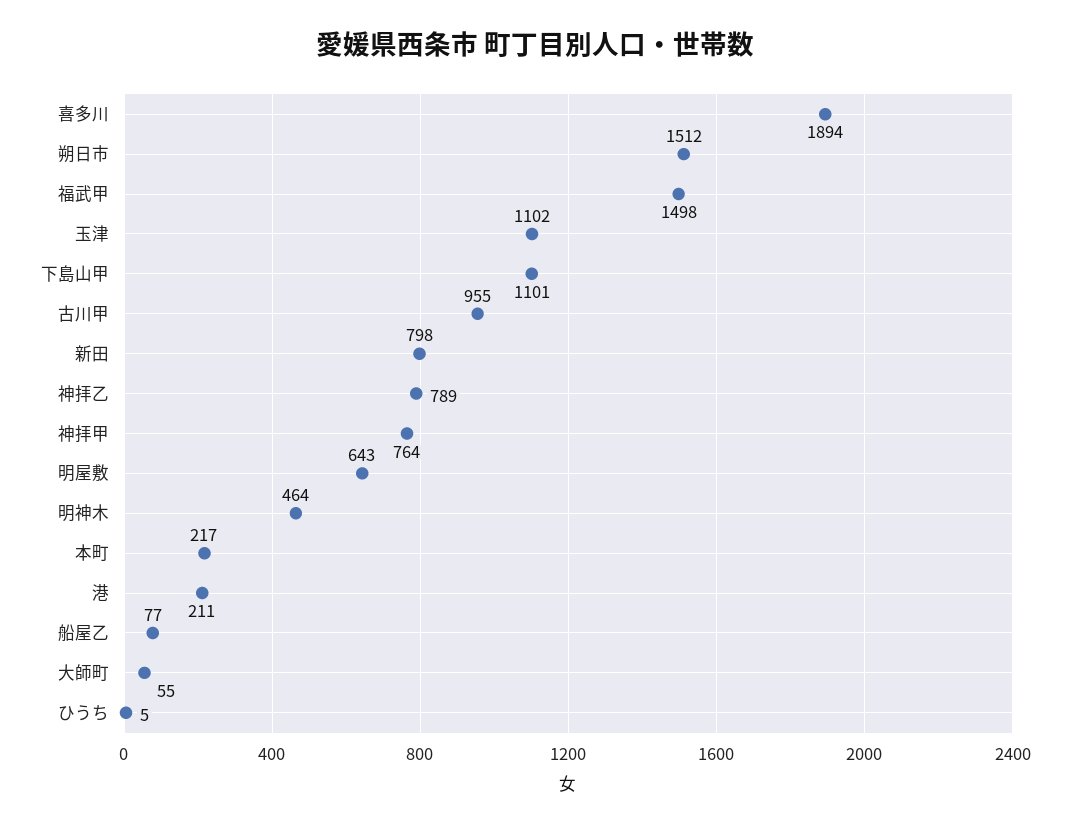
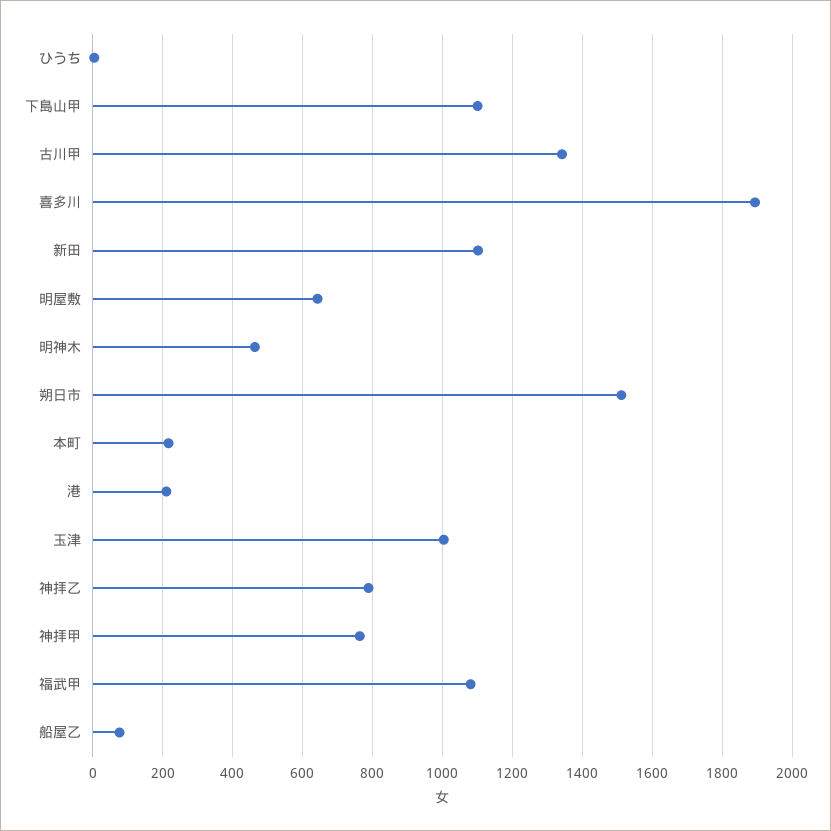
  {
    "喜多川": 1894,
    "朔日市": 1512,
-   "福武甲": 1498,
+   "福武甲": 1080,
-   "玉津": 1102,
+   "玉津": 1000,
    "下島山甲": 1101,
-   "古川甲": 955,
+   "古川甲": 1340,
-   "新田": 798,
+   "新田": 1100,
    "神拝乙": 789,
    "神拝甲": 764,
    "明屋敷": 643,
    "明神木": 464,
    "本町": 217,
    "港": 211,
    "船屋乙": 77,
-   "大師町": 55,
    "ひうち": 5
  }

